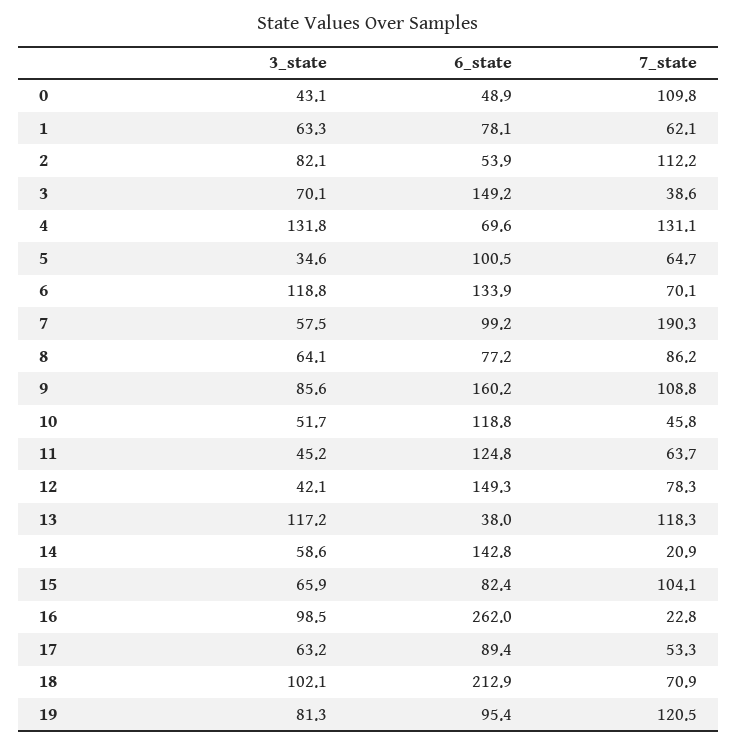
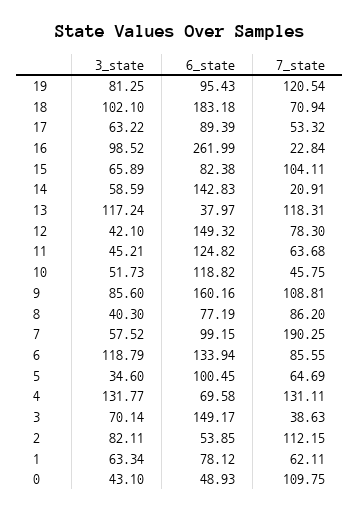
  {
    "3_state": {
      "0": 43.1,
      "1": 63.34,
      "2": 82.11,
      "3": 70.14,
      "4": 131.77,
      "5": 34.6,
      "6": 118.79,
      "7": 57.52,
-     "8": 64.1,
+     "8": 40.3,
      "9": 85.6,
      "10": 51.73,
      "11": 45.21,
      "12": 42.1,
      "13": 117.24,
      "14": 58.59,
      "15": 65.89,
      "16": 98.52,
      "17": 63.22,
      "18": 102.1,
      "19": 81.25
    },
    "6_state": {
      "0": 48.93,
      "1": 78.12,
      "2": 53.85,
      "3": 149.17,
      "4": 69.58,
      "5": 100.45,
      "6": 133.94,
      "7": 99.15,
      "8": 77.19,
      "9": 160.16,
      "10": 118.82,
      "11": 124.82,
      "12": 149.32,
      "13": 37.97,
      "14": 142.83,
      "15": 82.38,
      "16": 261.99,
      "17": 89.39,
-     "18": 212.9,
+     "18": 183.18,
      "19": 95.43
    },
    "7_state": {
      "0": 109.75,
      "1": 62.11,
      "2": 112.15,
      "3": 38.63,
      "4": 131.11,
      "5": 64.69,
-     "6": 70.1,
+     "6": 85.55,
      "7": 190.25,
      "8": 86.2,
      "9": 108.81,
      "10": 45.75,
      "11": 63.68,
      "12": 78.3,
      "13": 118.31,
      "14": 20.91,
      "15": 104.11,
      "16": 22.84,
      "17": 53.32,
      "18": 70.94,
      "19": 120.54
    }
  }

